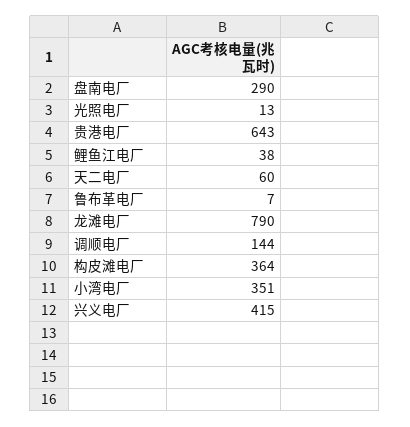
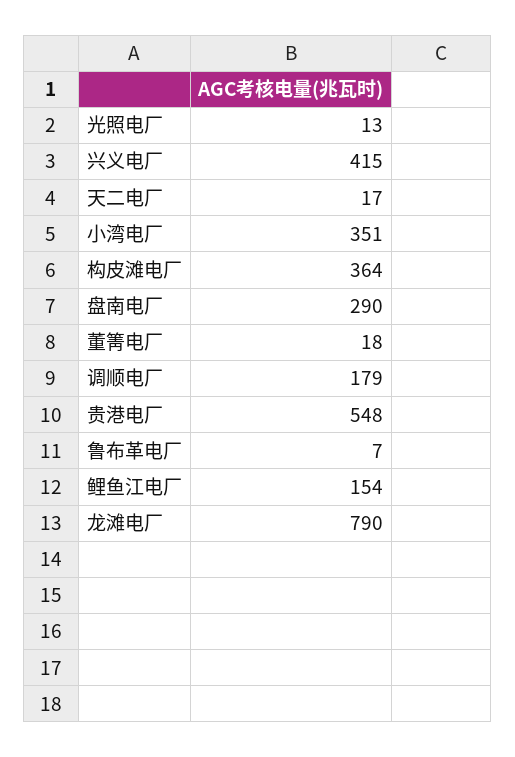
  {
    "盘南电厂": 290,
    "光照电厂": 13,
-   "贵港电厂": 643,
+   "贵港电厂": 548,
-   "鲤鱼江电厂": 38,
+   "鲤鱼江电厂": 154,
-   "天二电厂": 60,
+   "天二电厂": 17,
    "鲁布革电厂": 7,
    "龙滩电厂": 790,
-   "调顺电厂": 144,
+   "调顺电厂": 179,
    "构皮滩电厂": 364,
    "小湾电厂": 351,
-   "兴义电厂": 415
+   "兴义电厂": 415,
+   "董箐电厂": 18
  }

